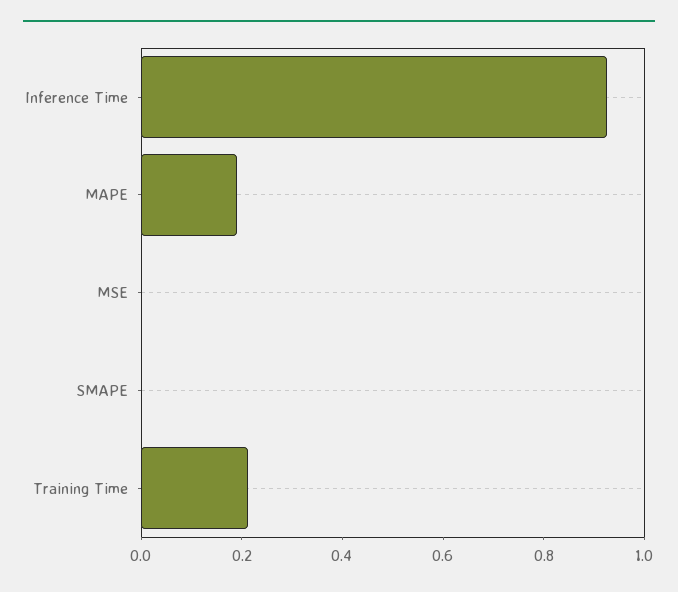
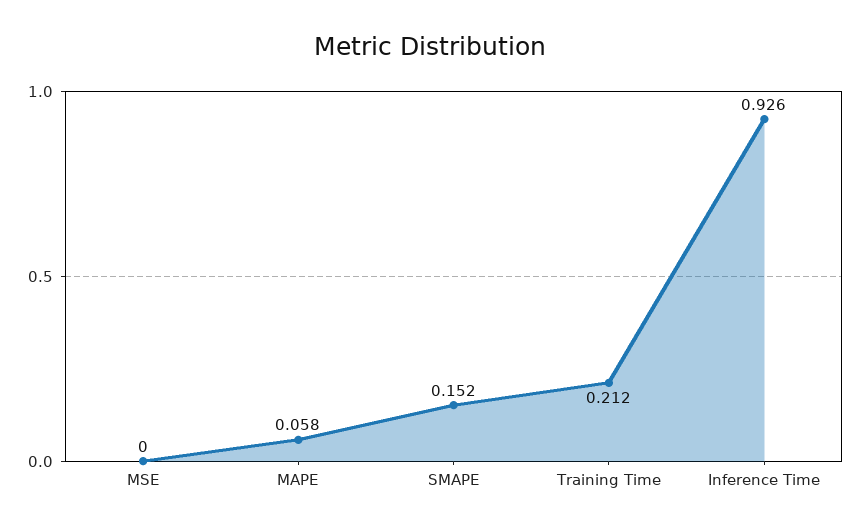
  {
    "Inference Time": 0.926,
-   "MAPE": 0.2,
+   "MAPE": 0.058,
    "MSE": 0,
-   "SMAPE": 0,
+   "SMAPE": 0.152,
    "Training Time": 0.212
  }

